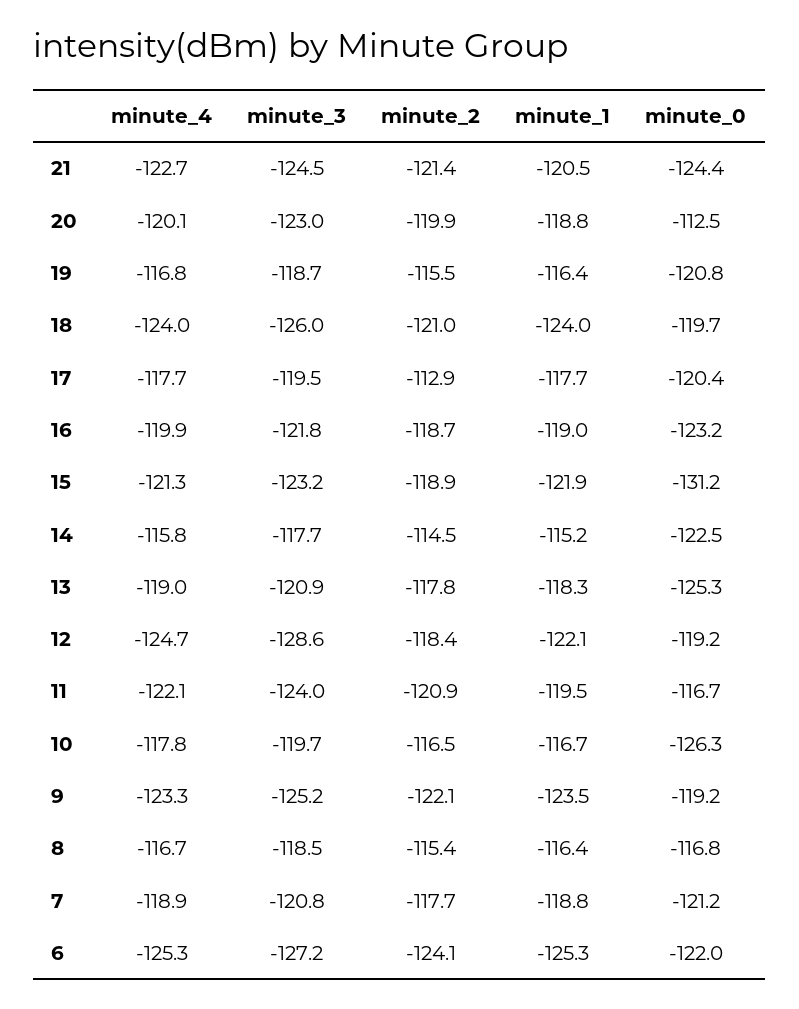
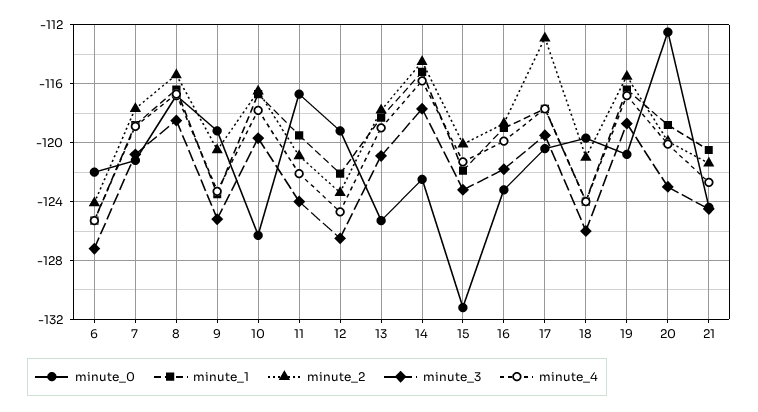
  {
    "minute_4": {
      "21": -122.7,
      "20": -120.1,
      "19": -116.8,
      "18": -124,
      "17": -117.7,
      "16": -119.9,
      "15": -121.3,
      "14": -115.8,
      "13": -119,
      "12": -124.7,
      "11": -122.1,
      "10": -117.8,
      "9": -123.3,
      "8": -116.7,
      "7": -118.9,
      "6": -125.3
    },
    "minute_3": {
      "21": -124.5,
      "20": -123,
      "19": -118.7,
      "18": -126,
      "17": -119.5,
      "16": -121.8,
      "15": -123.2,
      "14": -117.7,
      "13": -120.9,
-     "12": -128.6,
+     "12": -126.5,
      "11": -124,
      "10": -119.7,
      "9": -125.2,
      "8": -118.5,
      "7": -120.8,
      "6": -127.2
    },
    "minute_2": {
      "21": -121.4,
      "20": -119.9,
      "19": -115.5,
      "18": -121,
      "17": -112.9,
      "16": -118.7,
-     "15": -118.9,
+     "15": -120,
      "14": -114.5,
      "13": -117.8,
-     "12": -118.4,
+     "12": -123.5,
      "11": -120.9,
      "10": -116.5,
-     "9": -122.1,
+     "9": -120.5,
      "8": -115.4,
      "7": -117.7,
      "6": -124.1
    },
    "minute_1": {
      "21": -120.5,
      "20": -118.8,
      "19": -116.4,
      "18": -124,
      "17": -117.7,
      "16": -119,
      "15": -121.9,
      "14": -115.2,
      "13": -118.3,
      "12": -122.1,
      "11": -119.5,
      "10": -116.7,
      "9": -123.5,
      "8": -116.4,
      "7": -118.8,
      "6": -125.3
    },
    "minute_0": {
      "21": -124.4,
      "20": -112.5,
      "19": -120.8,
      "18": -119.7,
      "17": -120.4,
      "16": -123.2,
      "15": -131.2,
      "14": -122.5,
      "13": -125.3,
      "12": -119.2,
      "11": -116.7,
      "10": -126.3,
      "9": -119.2,
      "8": -116.8,
      "7": -121.2,
      "6": -122
    }
  }

